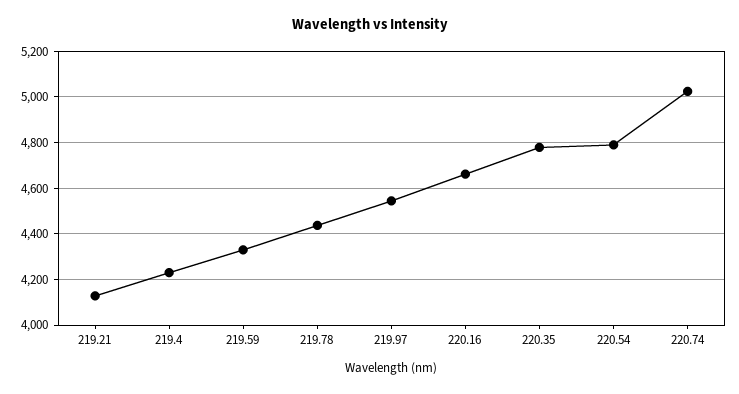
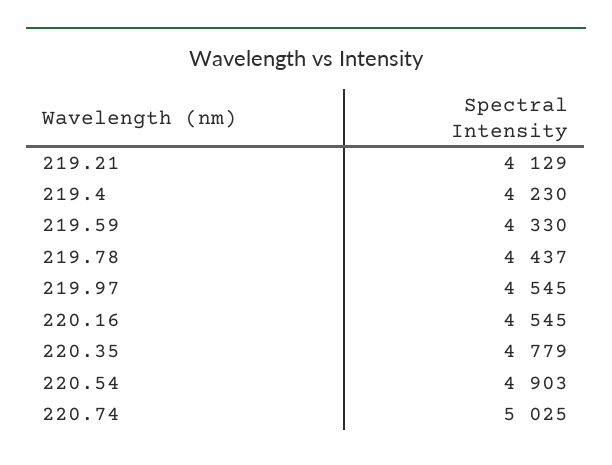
  {
    "219.21": 4129,
    "219.4": 4230,
    "219.59": 4330,
    "219.78": 4437,
    "219.97": 4545,
-   "220.16": 4650,
+   "220.16": 4545,
    "220.35": 4779,
-   "220.54": 4800,
+   "220.54": 4903,
    "220.74": 5025
  }

